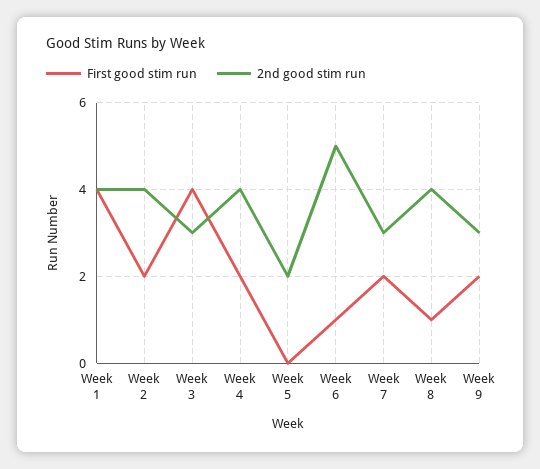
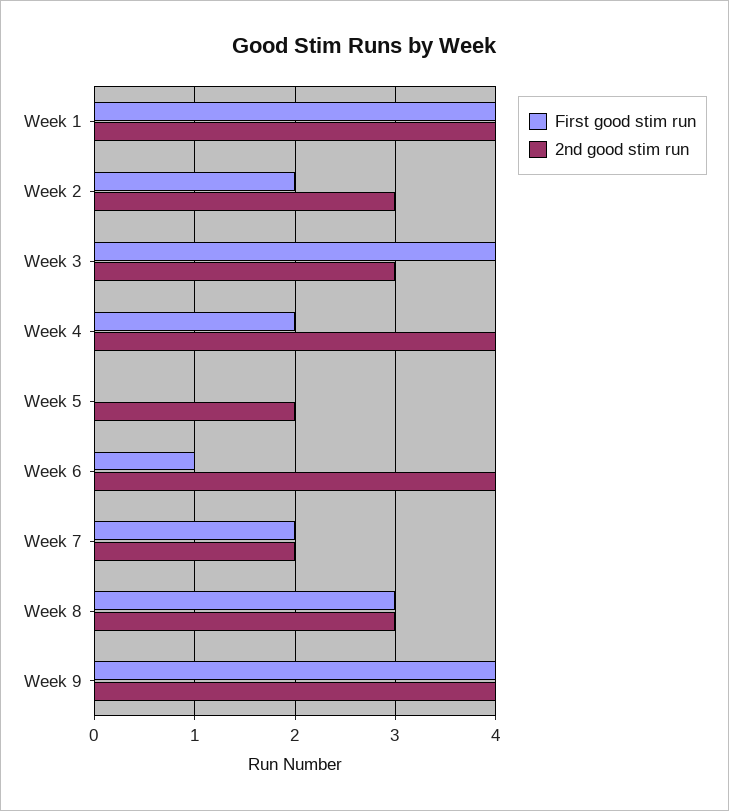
  {
    "First good stim run": {
      "Week 1": 4,
      "Week 2": 2,
      "Week 3": 4,
      "Week 4": 2,
      "Week 5": 0,
      "Week 6": 1,
      "Week 7": 2,
-     "Week 8": 1,
+     "Week 8": 3,
-     "Week 9": 2
+     "Week 9": 4
    },
    "2nd good stim run": {
      "Week 1": 4,
-     "Week 2": 4,
+     "Week 2": 3,
      "Week 3": 3,
      "Week 4": 4,
      "Week 5": 2,
-     "Week 6": 5,
+     "Week 6": 4,
-     "Week 7": 3,
+     "Week 7": 2,
-     "Week 8": 4,
+     "Week 8": 3,
-     "Week 9": 3
+     "Week 9": 4
    }
  }

